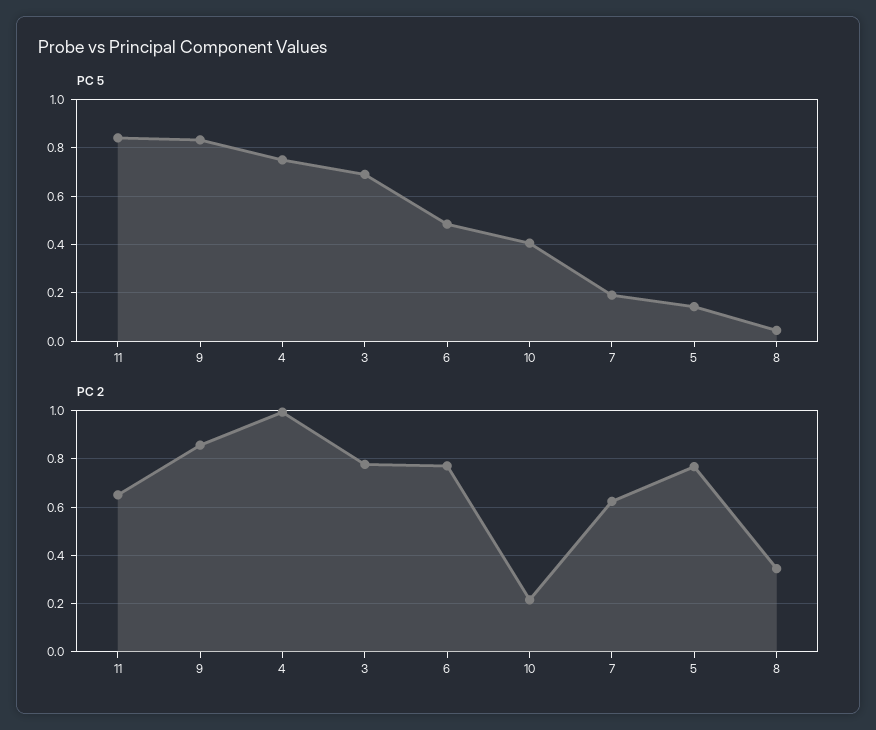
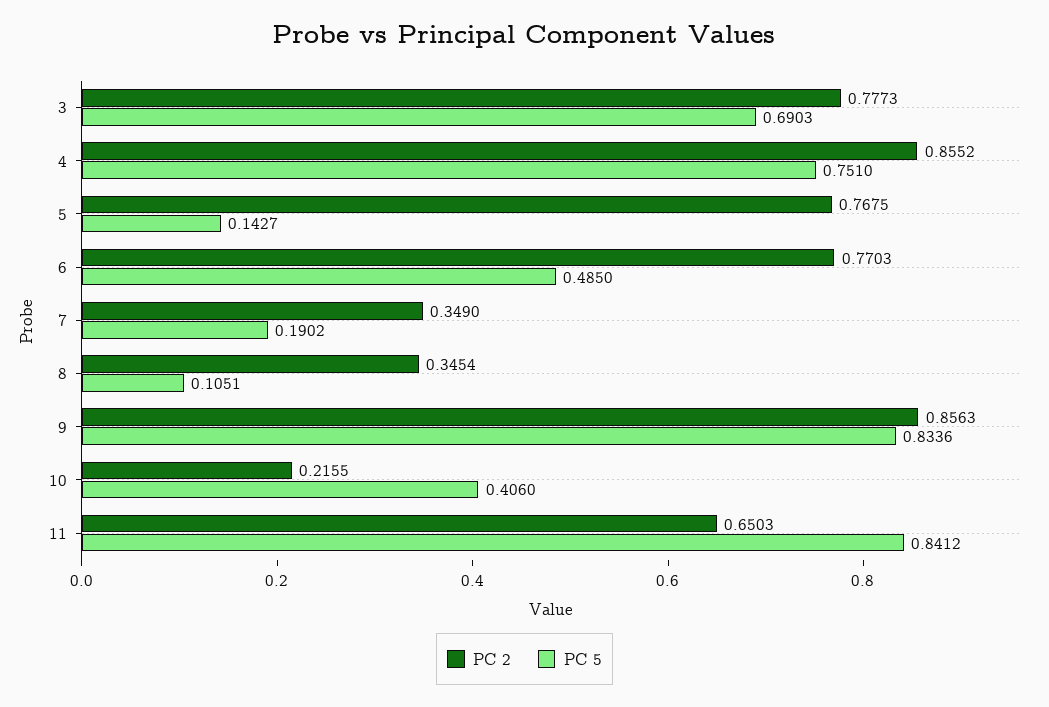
  {
    "PC 5": {
      "11": 0.8412,
      "9": 0.8336,
      "4": 0.751,
      "3": 0.6903,
      "6": 0.485,
      "10": 0.406,
      "7": 0.1902,
      "5": 0.1427,
-     "8": 0.05
+     "8": 0.1051
    },
    "PC 2": {
      "11": 0.6503,
      "9": 0.8563,
-     "4": 1,
+     "4": 0.8552,
      "3": 0.7773,
      "6": 0.7703,
      "10": 0.2155,
-     "7": 0.625,
+     "7": 0.349,
      "5": 0.7675,
      "8": 0.3454
    }
  }

